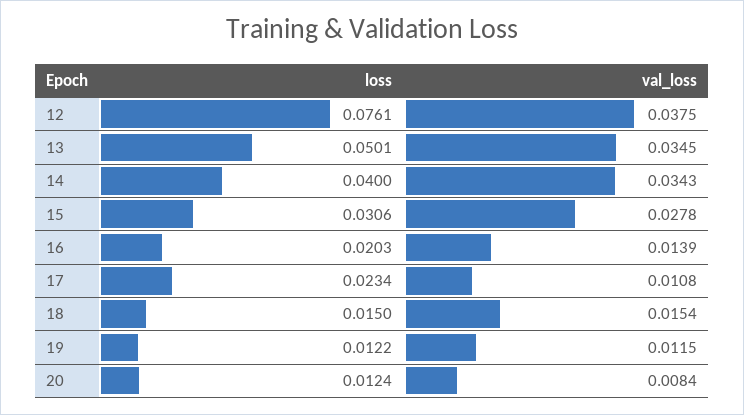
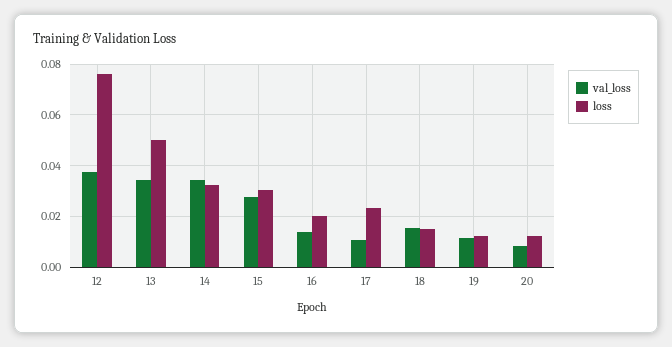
  {
    "loss": {
      "12": 0.0761,
      "13": 0.0501,
-     "14": 0.04,
+     "14": 0.0325,
      "15": 0.0306,
      "16": 0.0203,
      "17": 0.0234,
      "18": 0.015,
      "19": 0.0122,
      "20": 0.0124
    },
    "val_loss": {
      "12": 0.0375,
      "13": 0.0345,
      "14": 0.0343,
      "15": 0.0278,
      "16": 0.0139,
      "17": 0.0108,
      "18": 0.0154,
      "19": 0.0115,
      "20": 0.0084
    }
  }

